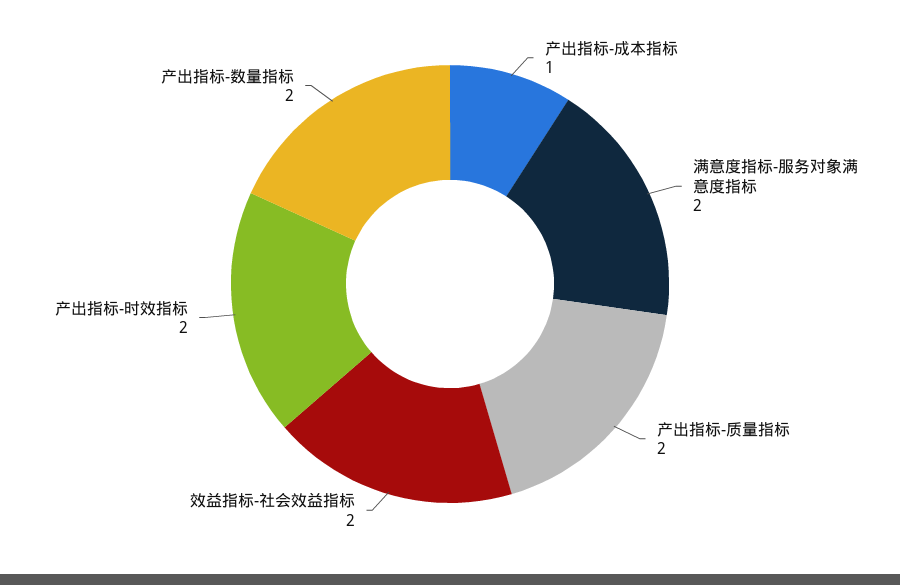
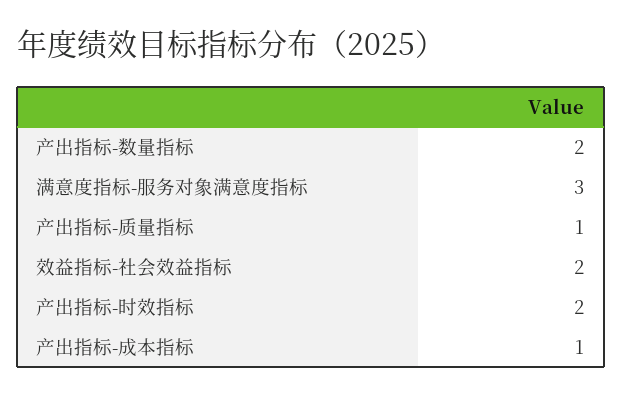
  {
    "产出指标-成本指标": 1,
-   "满意度指标-服务对象满意度指标": 2,
+   "满意度指标-服务对象满意度指标": 3,
-   "产出指标-质量指标": 2,
+   "产出指标-质量指标": 1,
    "效益指标-社会效益指标": 2,
    "产出指标-时效指标": 2,
    "产出指标-数量指标": 2
  }

